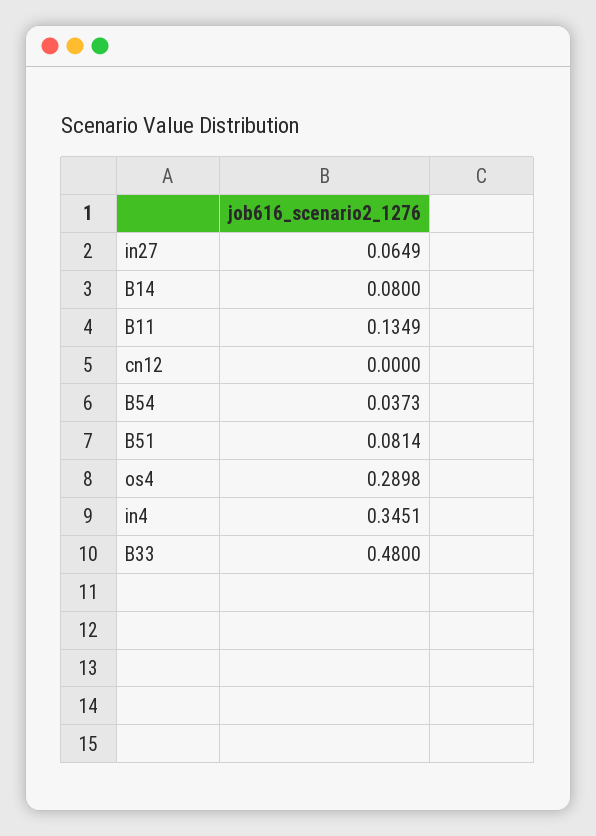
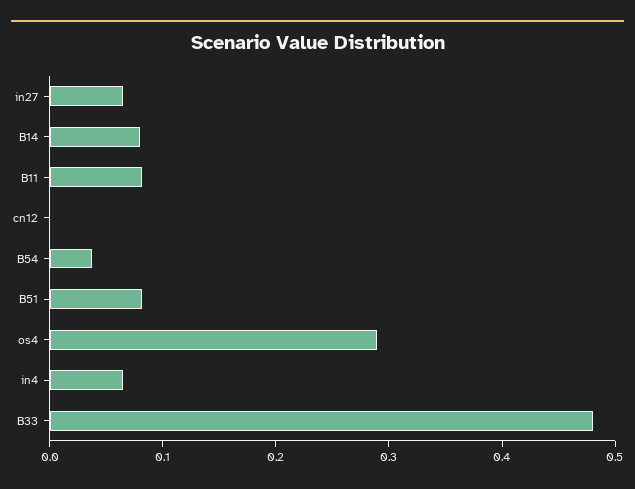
  {
    "in27": 0.0649,
    "B14": 0.08,
-   "B11": 0.1349,
+   "B11": 0.08,
    "cn12": 0,
    "B54": 0.0373,
    "B51": 0.0814,
    "os4": 0.2898,
-   "in4": 0.3451,
+   "in4": 0.06,
    "B33": 0.48
  }

